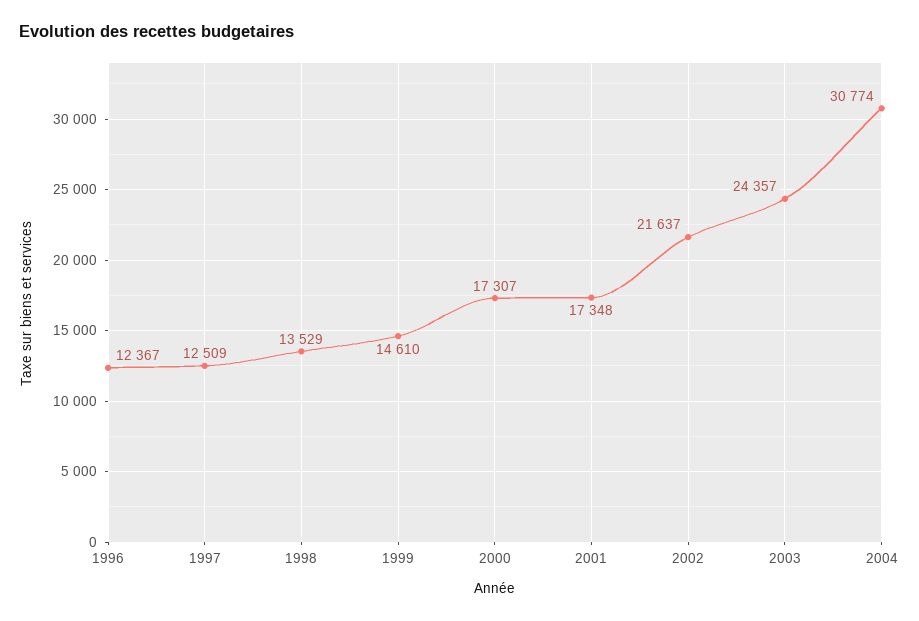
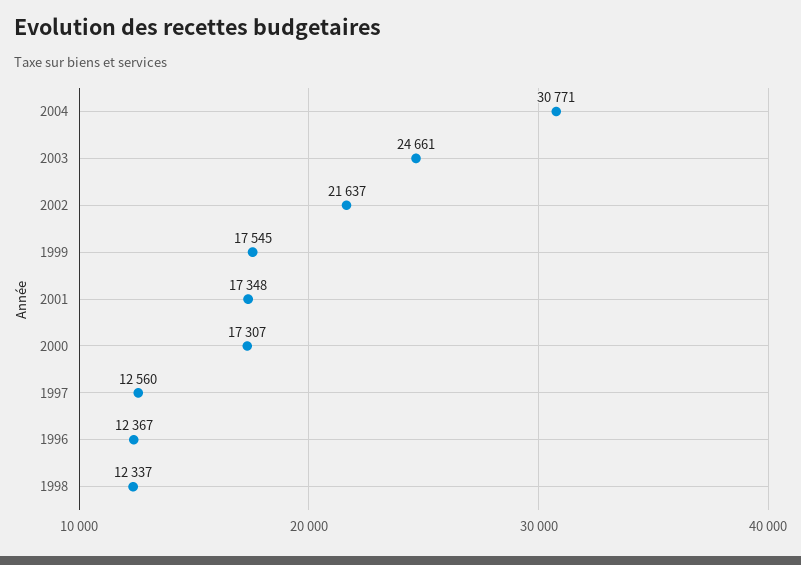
  {
    "1996": 12367,
-   "1997": 12509,
+   "1997": 12560,
-   "1998": 13529,
+   "1998": 12337,
-   "1999": 14610,
+   "1999": 17545,
    "2000": 17307,
    "2001": 17348,
    "2002": 21637,
-   "2003": 24357,
+   "2003": 24661,
-   "2004": 30774
+   "2004": 30771
  }

